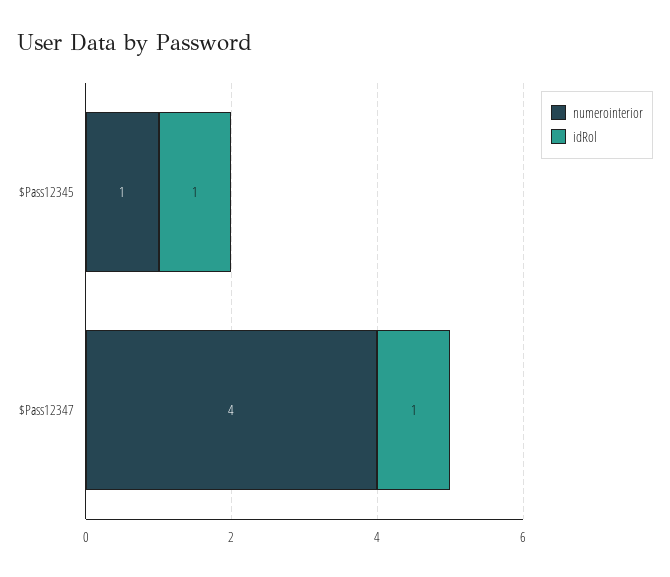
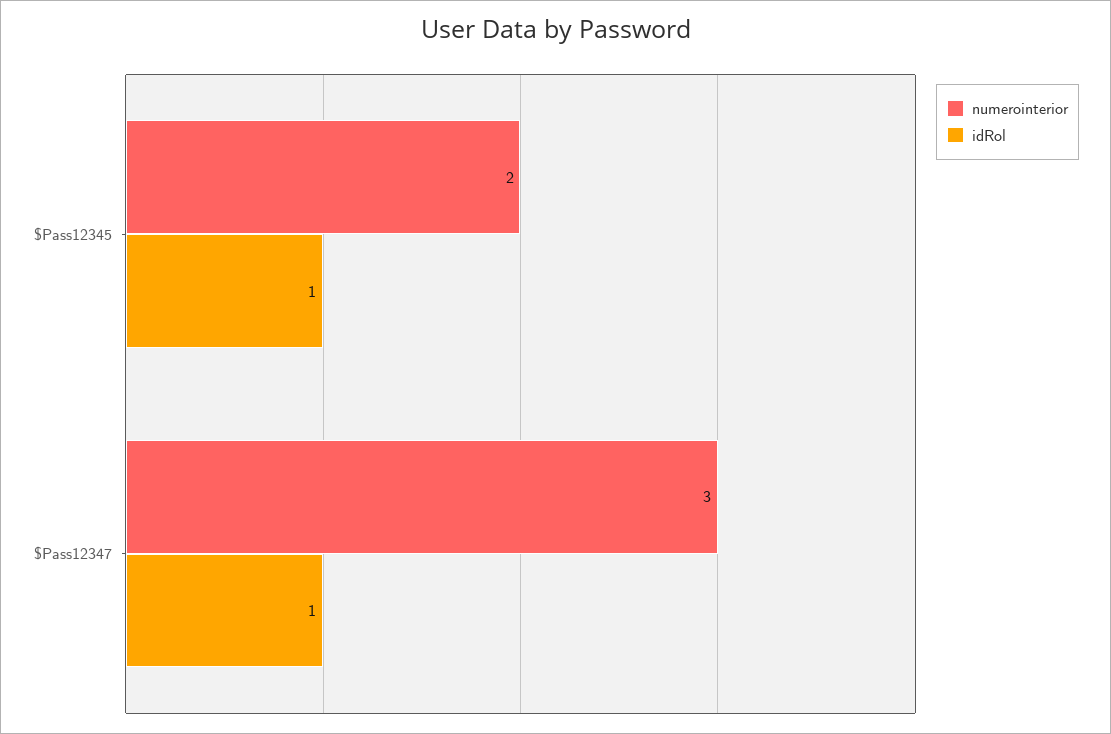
  {
    "numerointerior": {
-     "$Pass12345": 1,
+     "$Pass12345": 2,
-     "$Pass12347": 4
+     "$Pass12347": 3
    },
    "idRol": {
      "$Pass12345": 1,
      "$Pass12347": 1
    }
  }

